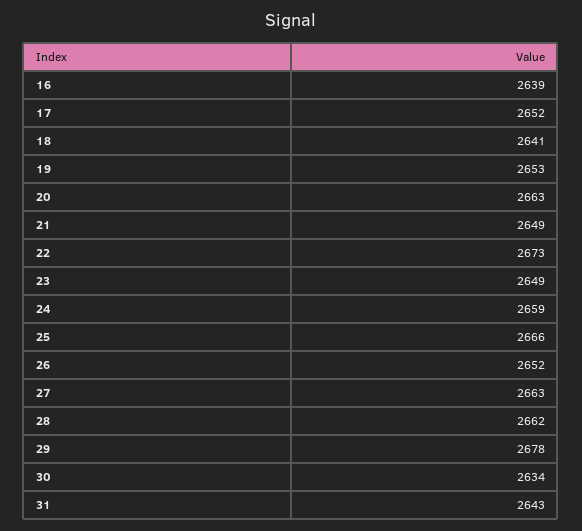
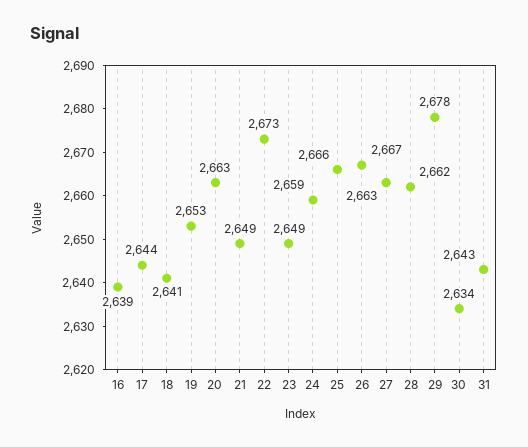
  {
    "16": 2639,
-   "17": 2652,
+   "17": 2644,
    "18": 2641,
    "19": 2653,
    "20": 2663,
    "21": 2649,
    "22": 2673,
    "23": 2649,
    "24": 2659,
    "25": 2666,
-   "26": 2652,
+   "26": 2667,
    "27": 2663,
    "28": 2662,
    "29": 2678,
    "30": 2634,
    "31": 2643
  }

